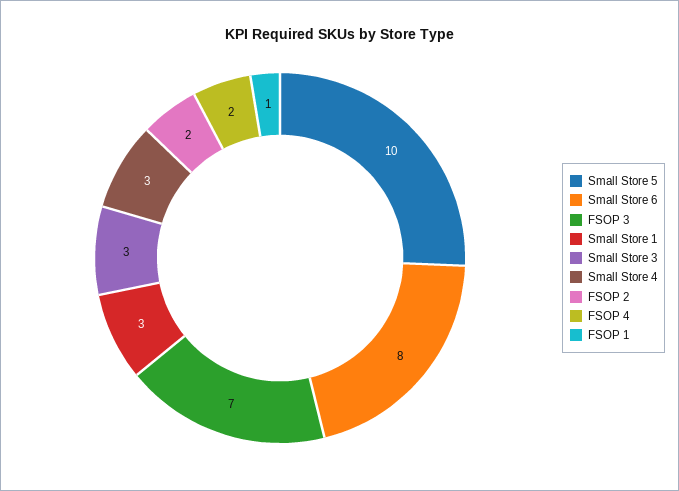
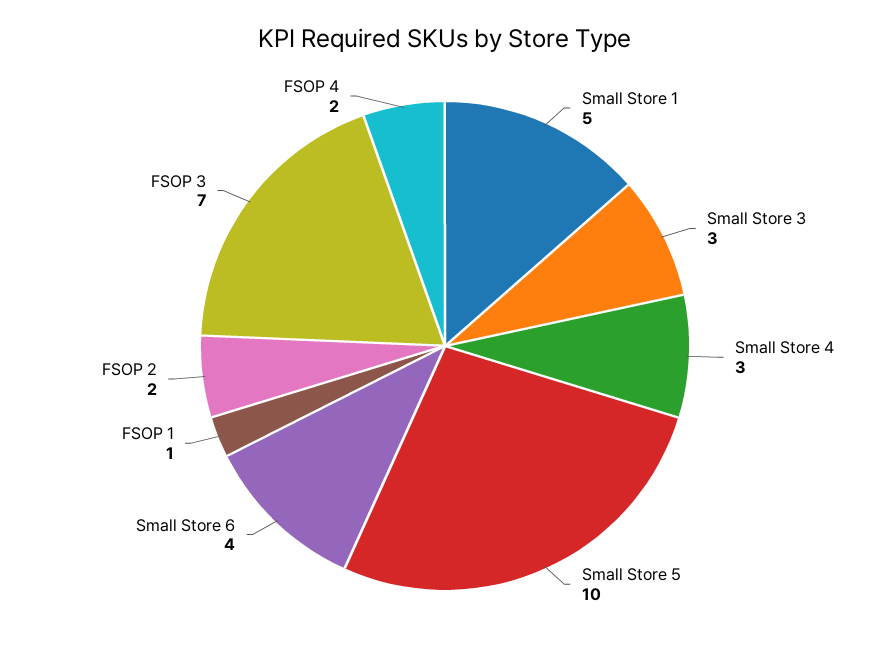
  {
    "Small Store 5": 10,
-   "Small Store 6": 8,
+   "Small Store 6": 4,
    "FSOP 3": 7,
-   "Small Store 1": 3,
+   "Small Store 1": 5,
    "Small Store 3": 3,
    "Small Store 4": 3,
    "FSOP 2": 2,
    "FSOP 4": 2,
    "FSOP 1": 1
  }

